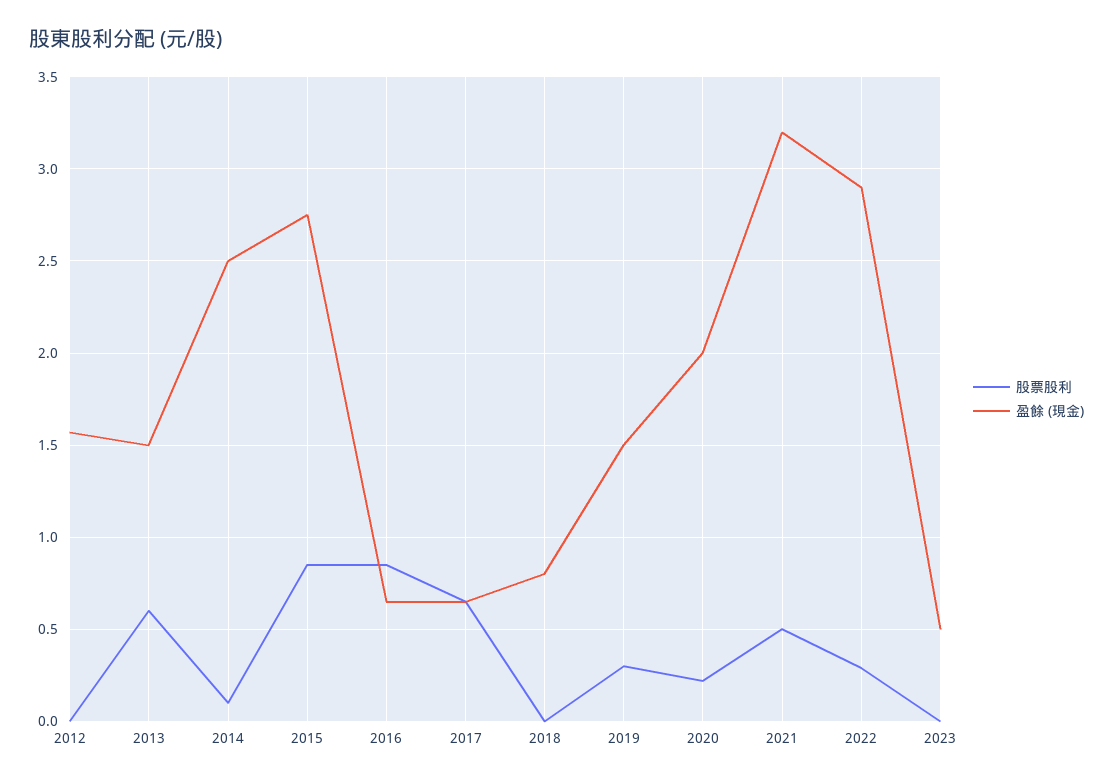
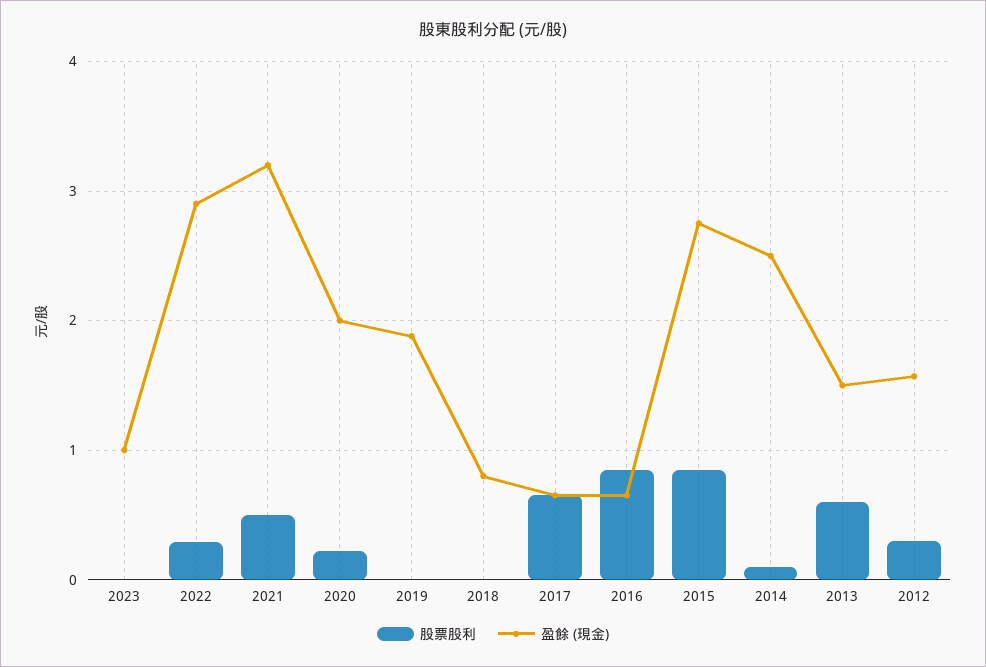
  {
    "股票股利": {
-     "2012": 0,
+     "2012": 0.3,
      "2013": 0.6,
      "2014": 0.1,
      "2015": 0.85,
      "2016": 0.85,
      "2017": 0.65,
      "2018": 0,
-     "2019": 0.3,
+     "2019": 0,
      "2020": 0.2,
      "2021": 0.5,
      "2022": 0.3,
      "2023": 0
    },
    "盈餘 (現金)": {
      "2012": 1.55,
      "2013": 1.5,
      "2014": 2.5,
      "2015": 2.75,
      "2016": 0.65,
      "2017": 0.65,
      "2018": 0.8,
-     "2019": 1.5,
+     "2019": 1.9,
      "2020": 2,
      "2021": 3.2,
      "2022": 2.9,
-     "2023": 0.5
+     "2023": 1
    }
  }

